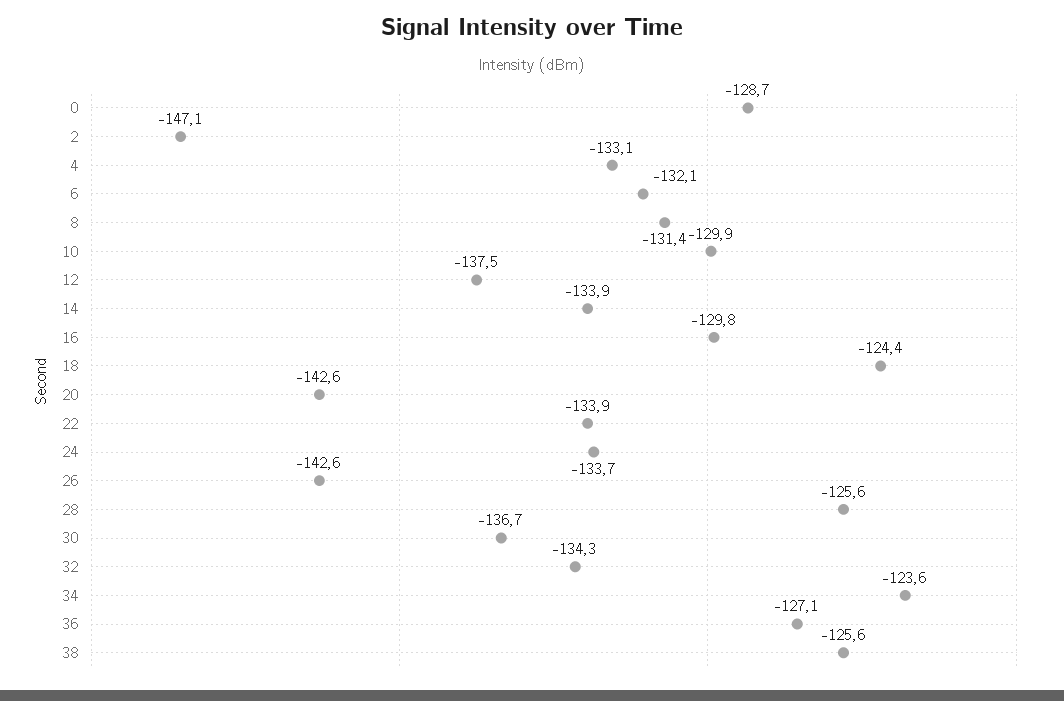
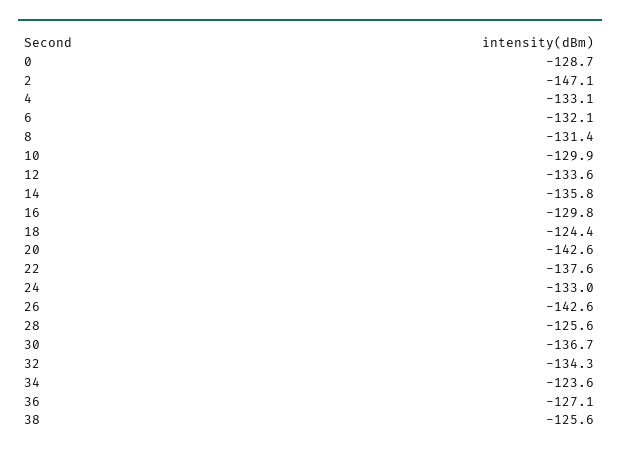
  {
    "0": -128.7,
    "2": -147.1,
    "4": -133.1,
    "6": -132.1,
    "8": -131.4,
    "10": -129.9,
-   "12": -137.5,
+   "12": -133.6,
-   "14": -133.9,
+   "14": -135.8,
    "16": -129.8,
    "18": -124.4,
    "20": -142.6,
-   "22": -133.9,
+   "22": -137.6,
-   "24": -133.7,
+   "24": -133,
    "26": -142.6,
    "28": -125.6,
    "30": -136.7,
    "32": -134.3,
    "34": -123.6,
    "36": -127.1,
    "38": -125.6
  }

